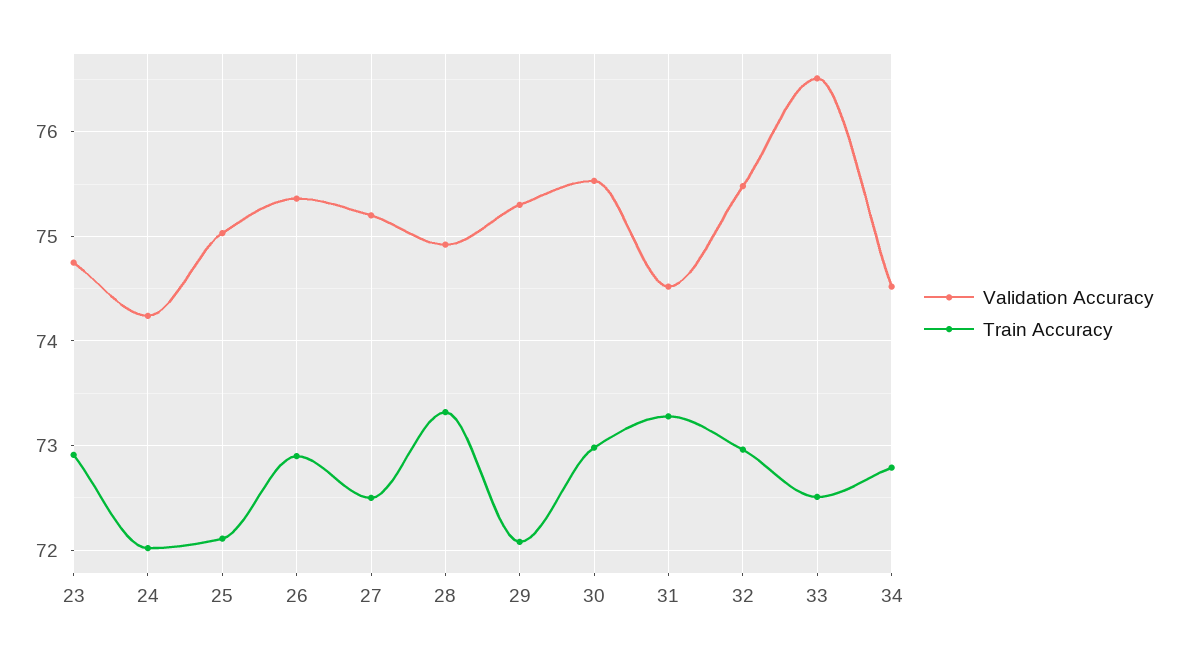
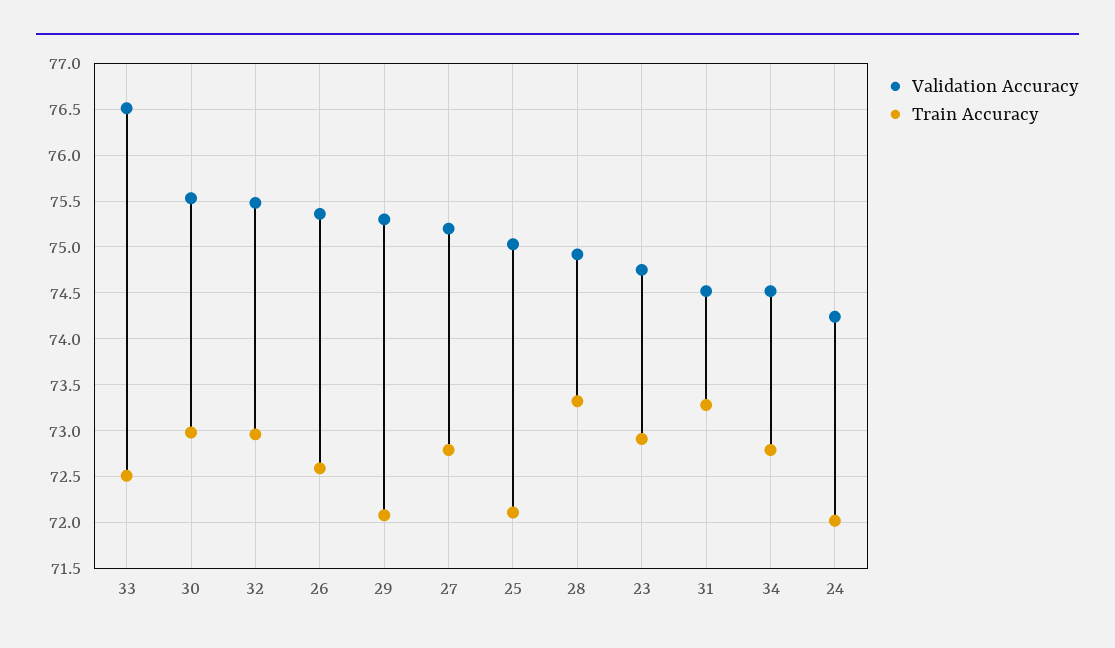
  {
    "Validation Accuracy": {
      "23": 74.8,
      "24": 74.2,
      "25": 75,
      "26": 75.4,
      "27": 75.2,
      "28": 74.9,
      "29": 75.3,
      "30": 75.5,
      "31": 74.5,
      "32": 75.5,
      "33": 76.5,
      "34": 74.5
    },
    "Train Accuracy": {
      "23": 72.9,
      "24": 72,
      "25": 72.1,
-     "26": 72.9,
+     "26": 72.6,
-     "27": 72.5,
+     "27": 72.8,
      "28": 73.3,
      "29": 72.1,
      "30": 73,
      "31": 73.3,
      "32": 73,
      "33": 72.5,
      "34": 72.8
    }
  }

